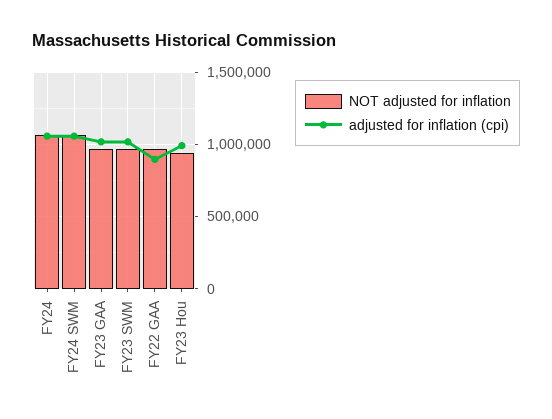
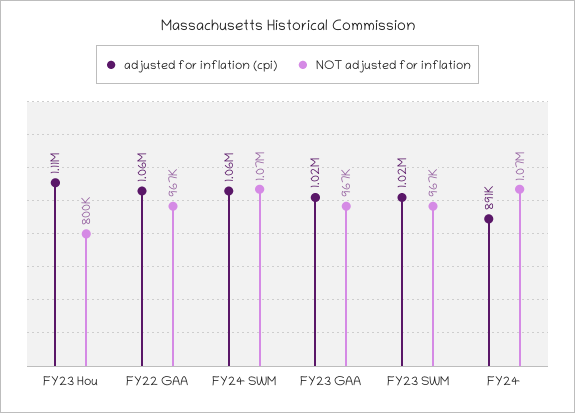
  {
    "NOT adjusted for inflation": {
      "FY24": 1070000,
      "FY24 SWM": 1070000,
      "FY23 GAA": 967000,
      "FY23 SWM": 967000,
      "FY22 GAA": 967000,
-     "FY23 Hou": 950000
+     "FY23 Hou": 800000
    },
    "adjusted for inflation (cpi)": {
-     "FY24": 1050000,
+     "FY24": 891000,
      "FY24 SWM": 1060000,
      "FY23 GAA": 1020000,
      "FY23 SWM": 1020000,
-     "FY22 GAA": 900000,
+     "FY22 GAA": 1060000,
-     "FY23 Hou": 1000000
+     "FY23 Hou": 1110000
    }
  }

